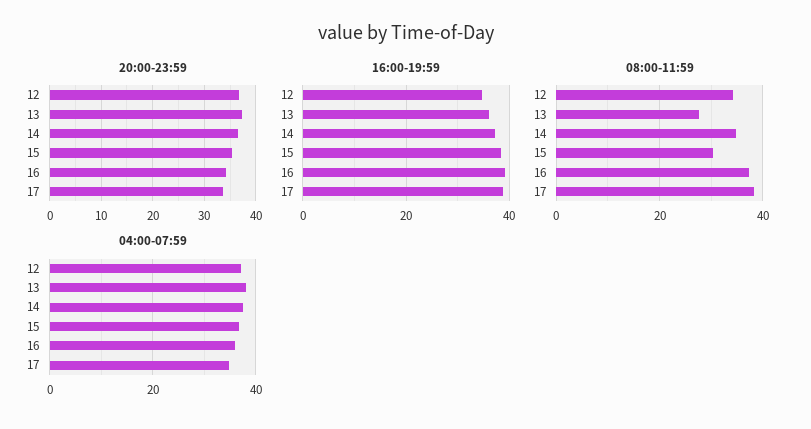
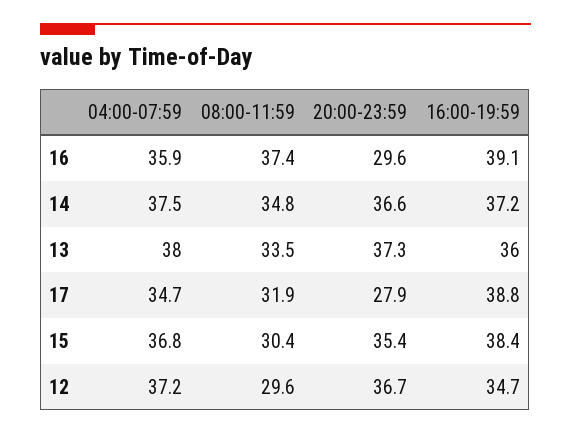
  {
    "20:00-23:59": {
      "12": 36.7,
      "13": 37.3,
      "14": 36.6,
      "15": 35.4,
-     "16": 34,
+     "16": 29.6,
-     "17": 34
+     "17": 27.9
    },
    "16:00-19:59": {
      "12": 34.7,
      "13": 36,
      "14": 37.2,
      "15": 38.4,
      "16": 39.1,
      "17": 38.8
    },
    "08:00-11:59": {
-     "12": 34,
+     "12": 29.6,
-     "13": 28,
+     "13": 33.5,
      "14": 34.8,
      "15": 30.4,
      "16": 37.4,
-     "17": 38
+     "17": 31.9
    },
    "04:00-07:59": {
      "12": 37.2,
      "13": 38,
      "14": 37.5,
      "15": 36.8,
      "16": 35.9,
      "17": 34.7
    }
  }

